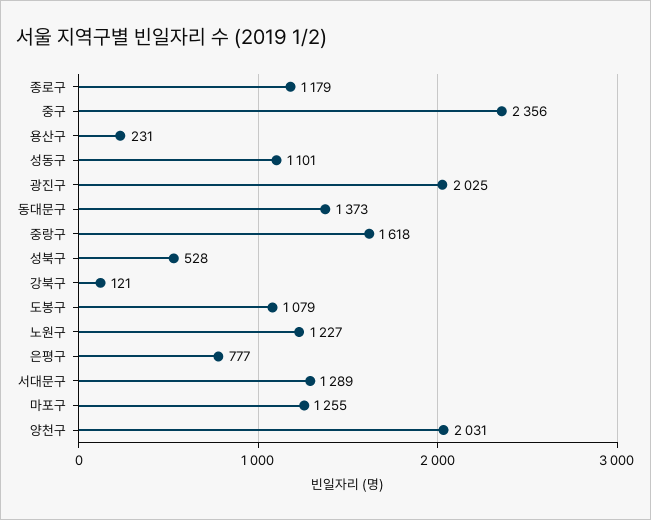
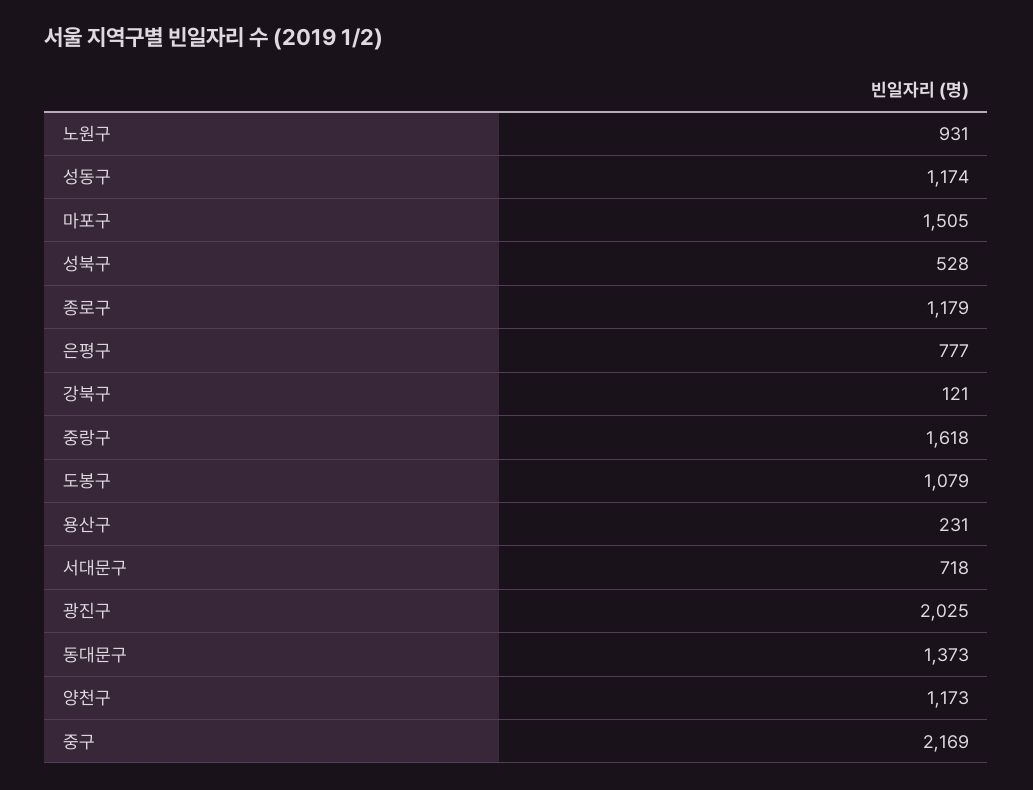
  {
    "종로구": 1179,
-   "중구": 2356,
+   "중구": 2169,
    "용산구": 231,
-   "성동구": 1101,
+   "성동구": 1174,
    "광진구": 2025,
    "동대문구": 1373,
    "중랑구": 1618,
    "성북구": 528,
    "강북구": 121,
    "도봉구": 1079,
-   "노원구": 1227,
+   "노원구": 931,
    "은평구": 777,
-   "서대문구": 1289,
+   "서대문구": 718,
-   "마포구": 1255,
+   "마포구": 1505,
-   "양천구": 2031
+   "양천구": 1173
  }

